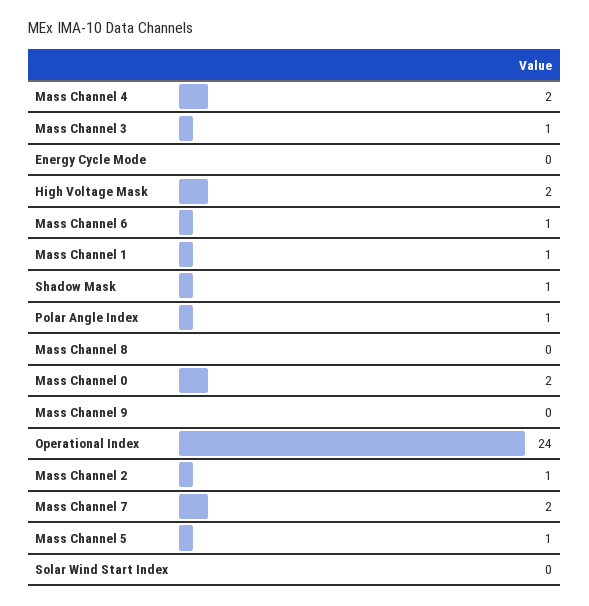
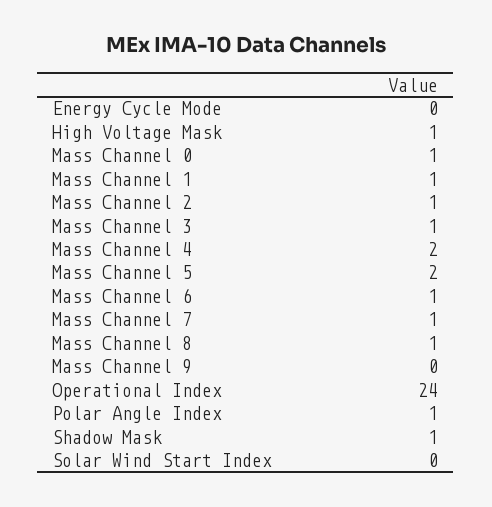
  {
    "Mass Channel 4": 2,
    "Mass Channel 3": 1,
    "Energy Cycle Mode": 0,
-   "High Voltage Mask": 2,
+   "High Voltage Mask": 1,
    "Mass Channel 6": 1,
    "Mass Channel 1": 1,
    "Shadow Mask": 1,
    "Polar Angle Index": 1,
-   "Mass Channel 8": 0,
+   "Mass Channel 8": 1,
-   "Mass Channel 0": 2,
+   "Mass Channel 0": 1,
    "Mass Channel 9": 0,
    "Operational Index": 24,
    "Mass Channel 2": 1,
-   "Mass Channel 7": 2,
+   "Mass Channel 7": 1,
-   "Mass Channel 5": 1,
+   "Mass Channel 5": 2,
    "Solar Wind Start Index": 0
  }

